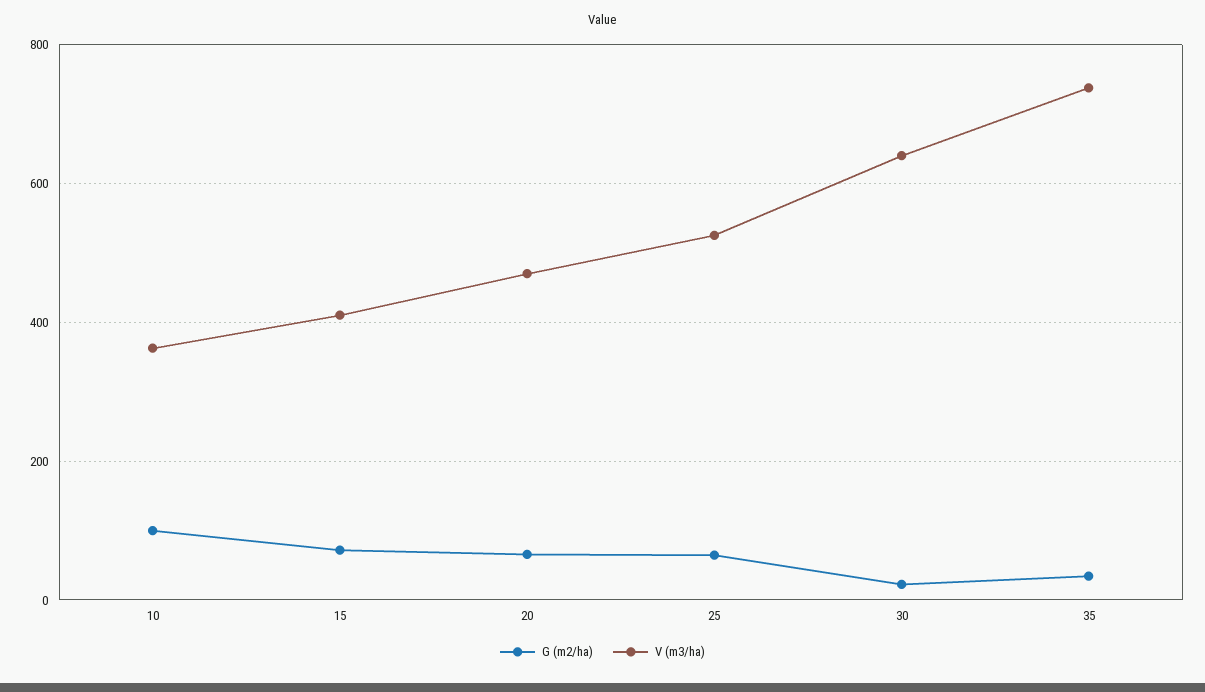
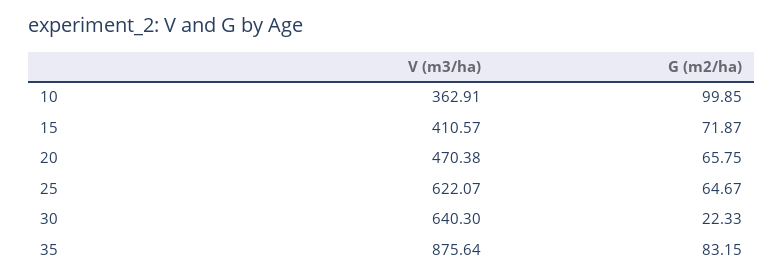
  {
    "G (m2/ha)": {
      "10": 99.85,
      "15": 71.87,
      "20": 65.75,
      "25": 64.67,
      "30": 22.33,
-     "35": 40
+     "35": 83.15
    },
    "V (m3/ha)": {
      "10": 362.91,
      "15": 410.57,
      "20": 470.38,
-     "25": 520,
+     "25": 622.07,
      "30": 640.3,
-     "35": 740
+     "35": 875.64
    }
  }

